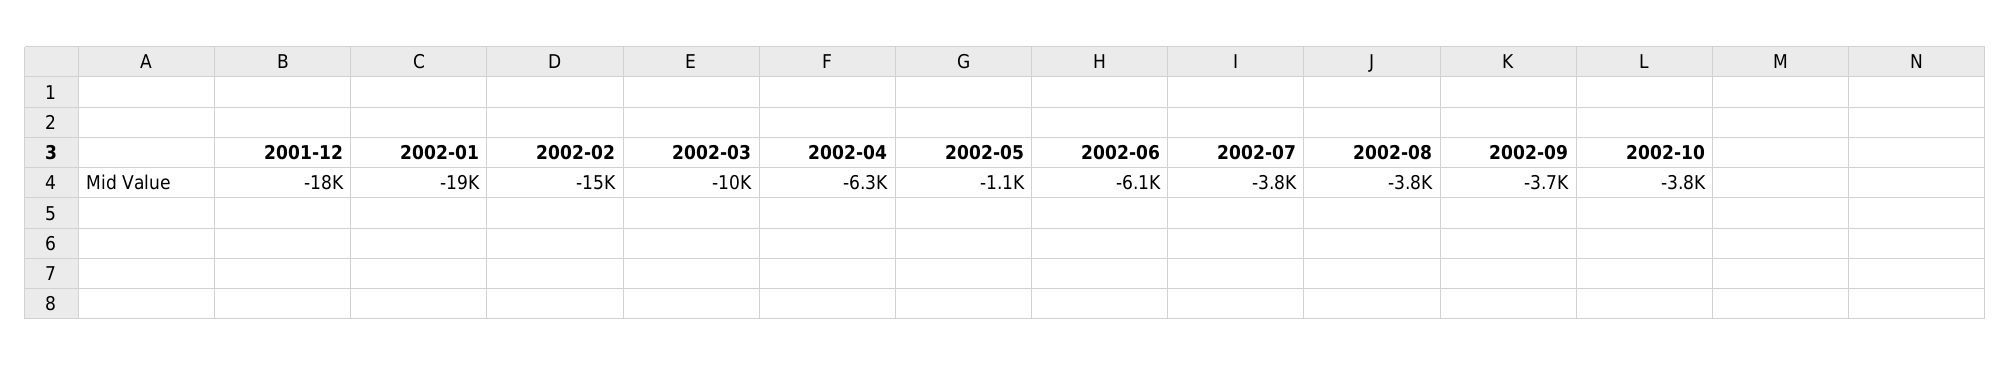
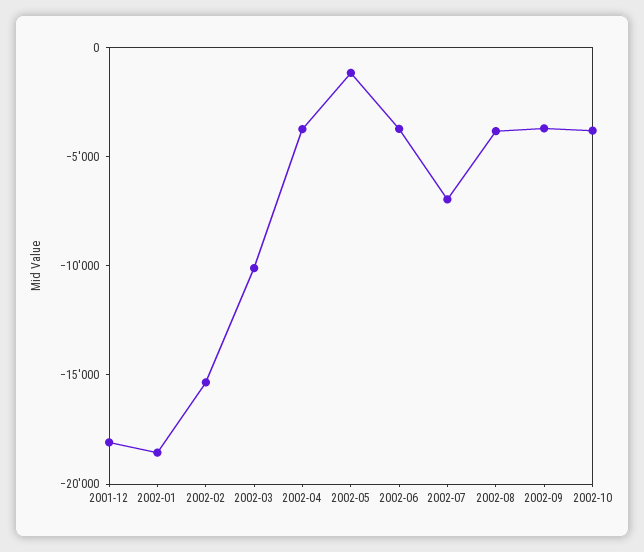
  {
    "2001-12": -18000,
    "2002-01": -19000,
    "2002-02": -15000,
    "2002-03": -10000,
-   "2002-04": -6300,
+   "2002-04": -4000,
    "2002-05": -1100,
-   "2002-06": -6100,
+   "2002-06": -4000,
-   "2002-07": -3800,
+   "2002-07": -7000,
    "2002-08": -3800,
    "2002-09": -3700,
    "2002-10": -3800
  }

